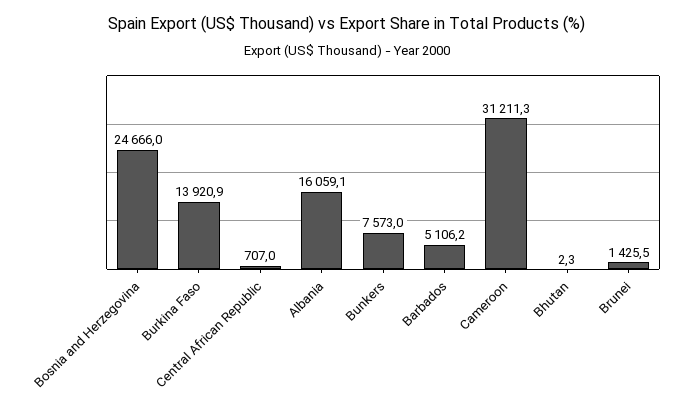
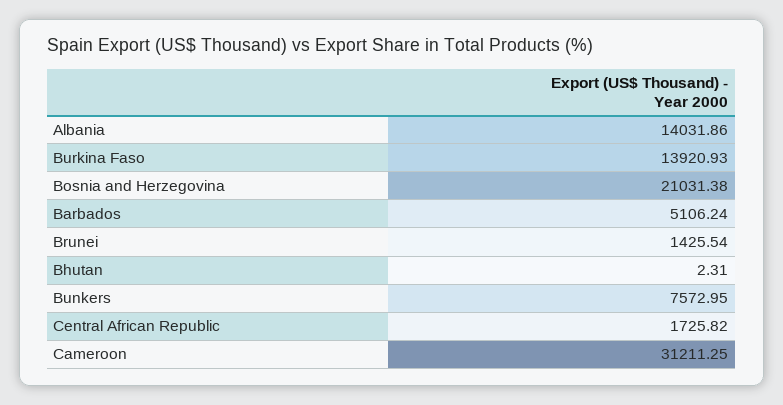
  {
-   "Bosnia and Herzegovina": 24666,
+   "Bosnia and Herzegovina": 21031.38,
    "Burkina Faso": 13920.93,
-   "Central African Republic": 707,
+   "Central African Republic": 1725.82,
-   "Albania": 16059.1,
+   "Albania": 14031.86,
    "Bunkers": 7572.95,
    "Barbados": 5106.24,
    "Cameroon": 31211.25,
    "Bhutan": 2.31,
    "Brunei": 1425.54
  }

